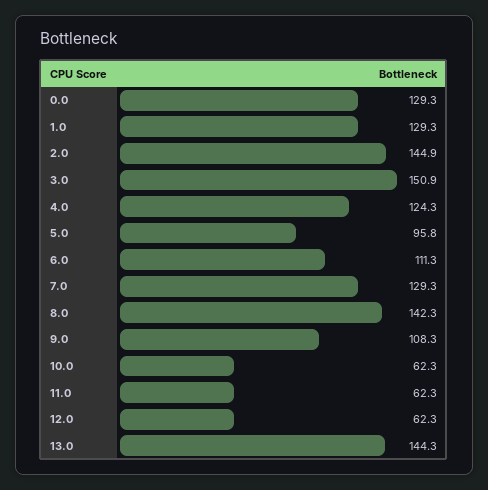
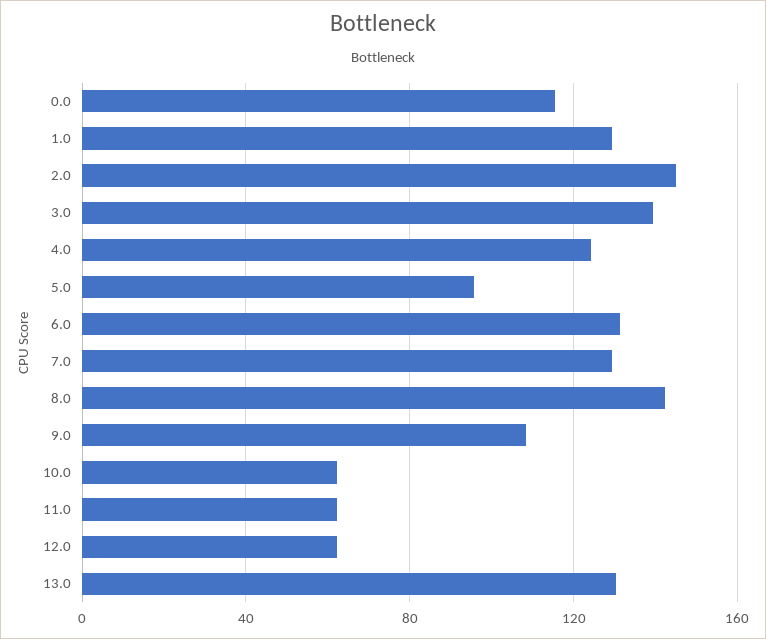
  {
-   "0.0": 129.3,
+   "0.0": 115,
    "1.0": 129.3,
    "2.0": 144.9,
-   "3.0": 150.9,
+   "3.0": 140,
    "4.0": 124.3,
    "5.0": 95.8,
-   "6.0": 111.3,
+   "6.0": 130,
    "7.0": 129.3,
    "8.0": 142.3,
    "9.0": 108.3,
    "10.0": 62.3,
    "11.0": 62.3,
    "12.0": 62.3,
-   "13.0": 144.3
+   "13.0": 130
  }

